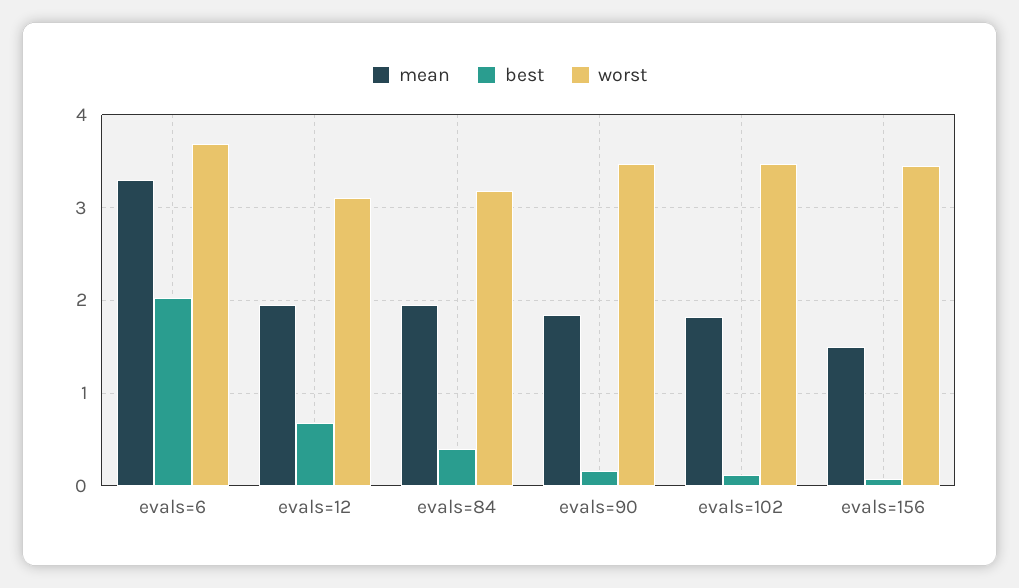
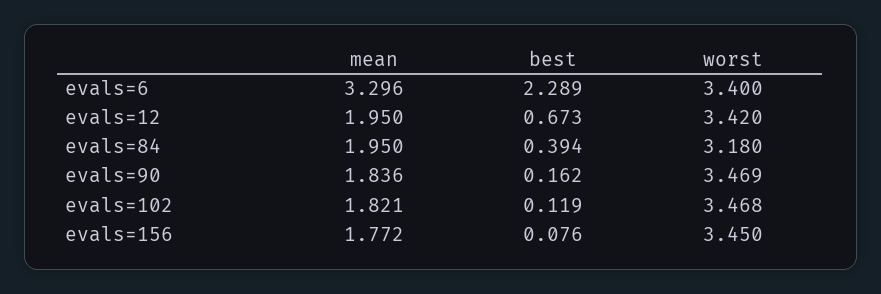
  {
    "mean": {
      "evals=6": 3.296,
      "evals=12": 1.95,
      "evals=84": 1.95,
      "evals=90": 1.836,
      "evals=102": 1.821,
-     "evals=156": 1.5
+     "evals=156": 1.772
    },
    "best": {
-     "evals=6": 2,
+     "evals=6": 2.289,
      "evals=12": 0.673,
      "evals=84": 0.394,
      "evals=90": 0.162,
      "evals=102": 0.119,
      "evals=156": 0.076
    },
    "worst": {
-     "evals=6": 3.7,
+     "evals=6": 3.4,
-     "evals=12": 3.1,
+     "evals=12": 3.42,
      "evals=84": 3.18,
      "evals=90": 3.469,
      "evals=102": 3.468,
      "evals=156": 3.45
    }
  }

